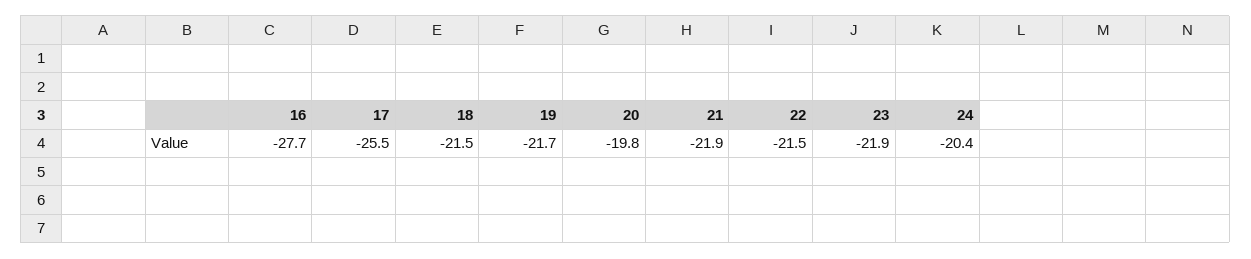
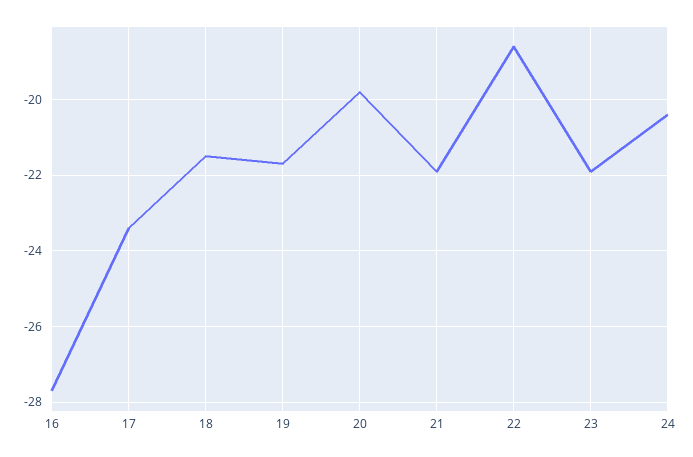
  {
    "16": -27.7,
-   "17": -25.5,
+   "17": -23.5,
    "18": -21.5,
    "19": -21.7,
    "20": -19.8,
    "21": -21.9,
-   "22": -21.5,
+   "22": -18.5,
    "23": -21.9,
    "24": -20.4
  }

